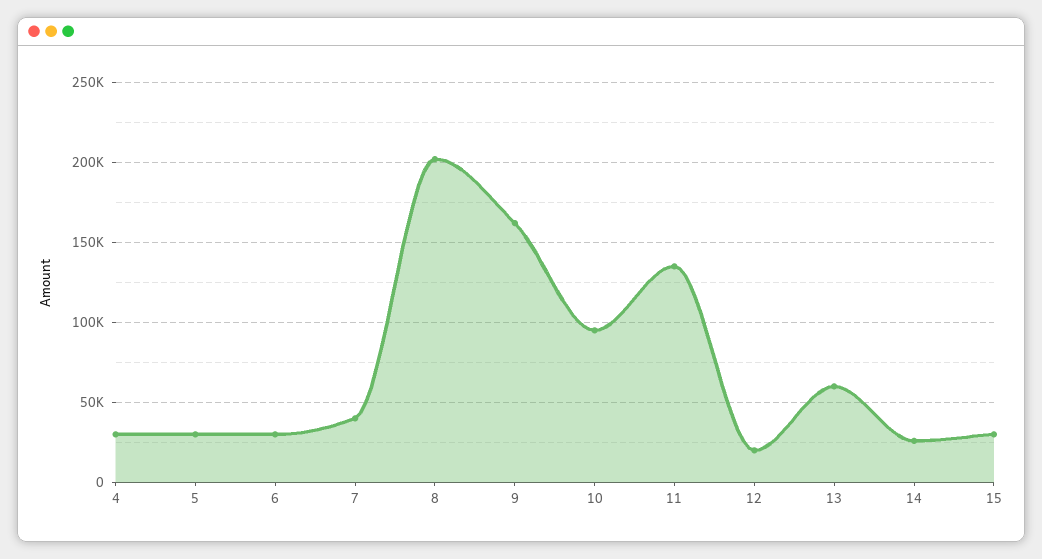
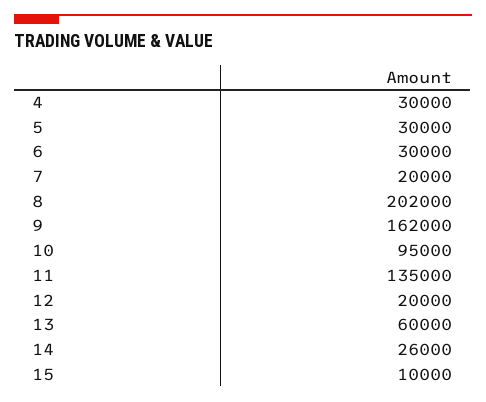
  {
    "4": 30000,
    "5": 30000,
    "6": 30000,
-   "7": 40000,
+   "7": 20000,
    "8": 202000,
    "9": 162000,
    "10": 95000,
    "11": 135000,
    "12": 20000,
    "13": 60000,
    "14": 26000,
-   "15": 30000
+   "15": 10000
  }

